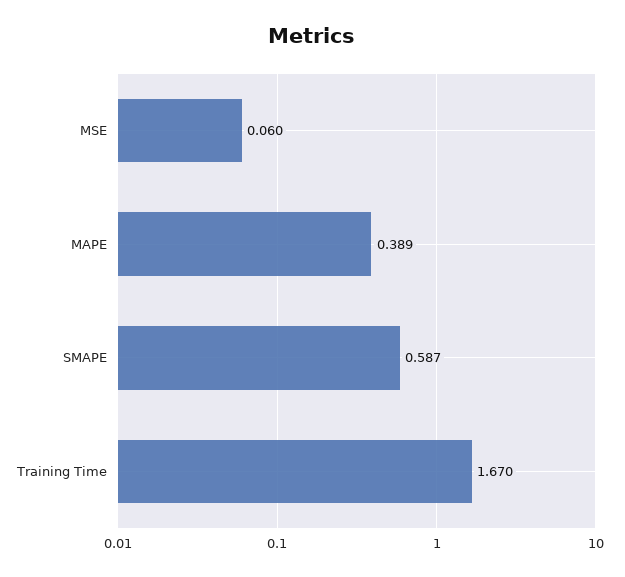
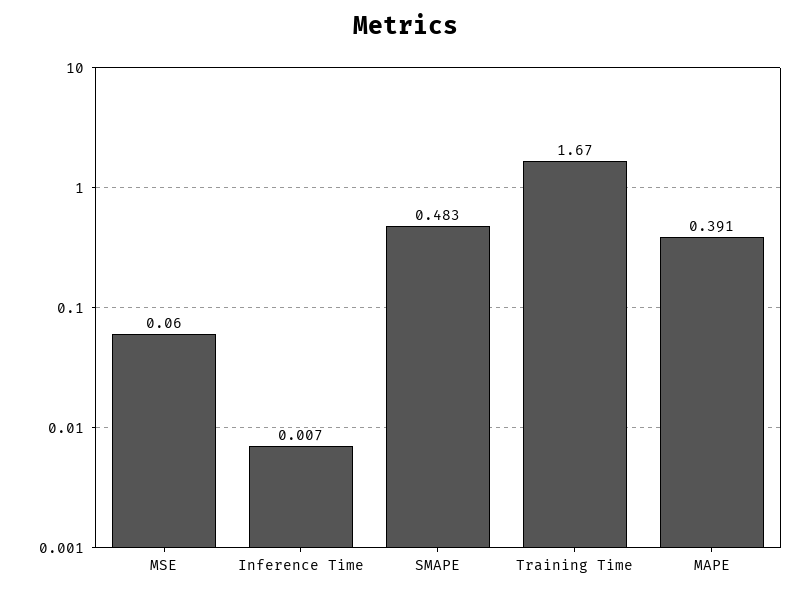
  {
    "MSE": 0.06,
-   "MAPE": 0.389,
+   "MAPE": 0.391,
-   "SMAPE": 0.587,
+   "SMAPE": 0.483,
-   "Training Time": 1.67
+   "Training Time": 1.67,
+   "Inference Time": 0.007
  }

